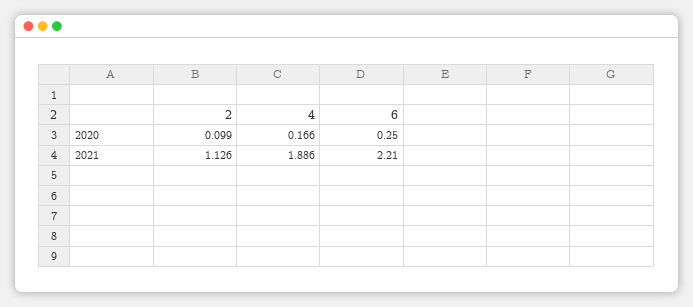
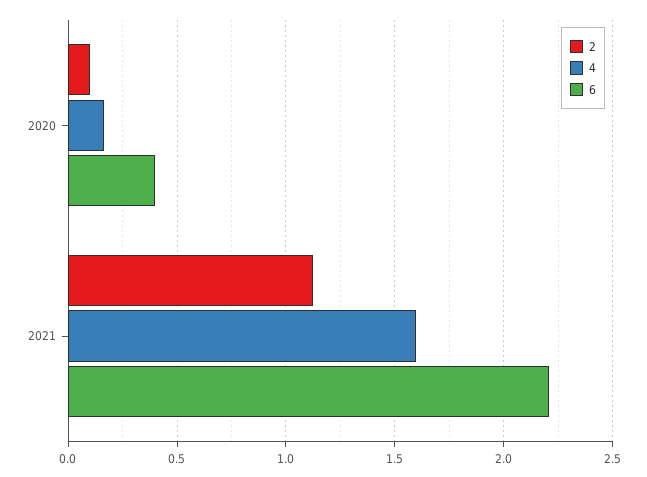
  {
    "2": {
      "2020": 0.099,
      "2021": 1.126
    },
    "4": {
      "2020": 0.166,
-     "2021": 1.886
+     "2021": 1.6
    },
    "6": {
-     "2020": 0.25,
+     "2020": 0.4,
      "2021": 2.21
    }
  }

